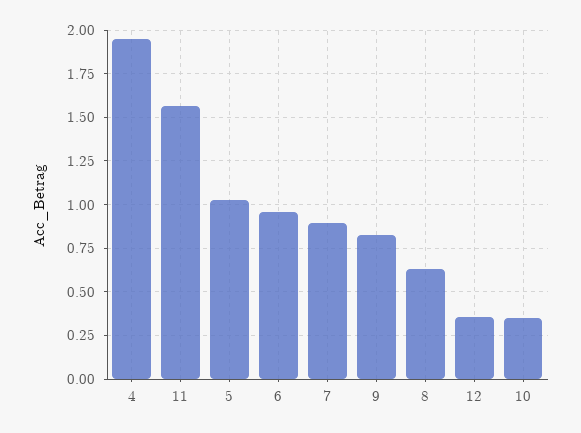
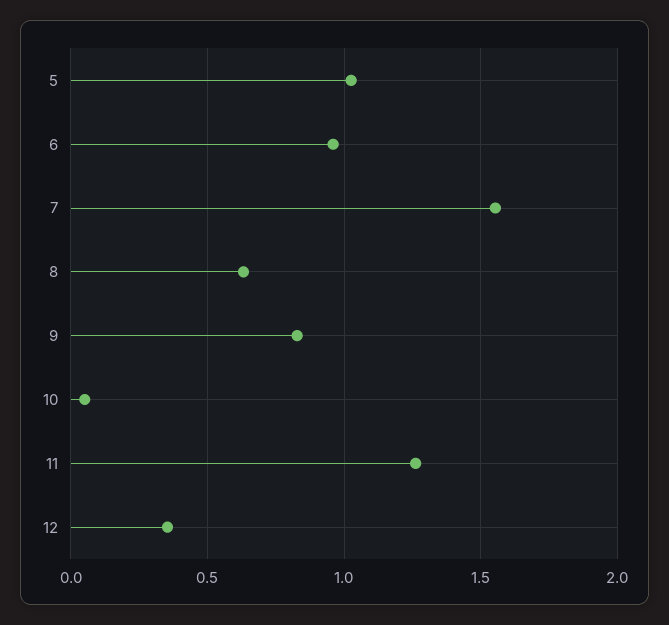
  {
-   "4": 1.95,
-   "11": 1.55,
+   "11": 1.25,
    "5": 1.05,
    "6": 0.95,
-   "7": 0.9,
+   "7": 1.55,
    "9": 0.85,
    "8": 0.65,
    "12": 0.35,
-   "10": 0.35
+   "10": 0.05
  }

